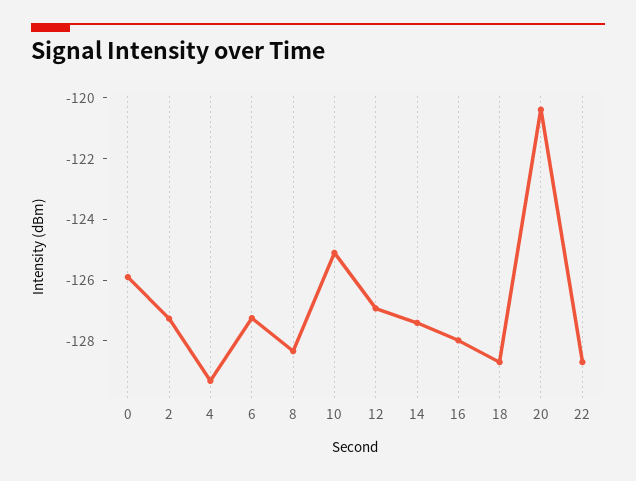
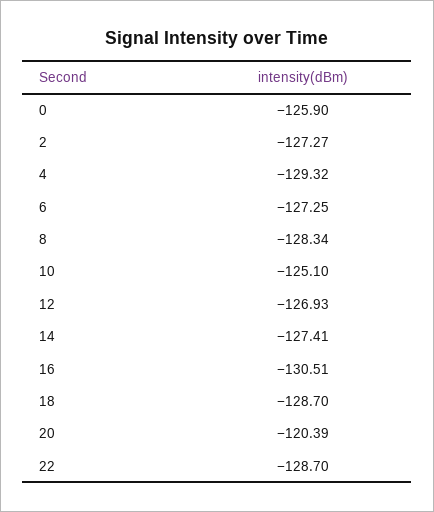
  {
    "0": -125.9,
    "2": -127.27,
    "4": -129.32,
    "6": -127.25,
    "8": -128.34,
    "10": -125.1,
    "12": -126.93,
    "14": -127.41,
-   "16": -128,
+   "16": -130.51,
    "18": -128.7,
    "20": -120.39,
    "22": -128.7
  }

